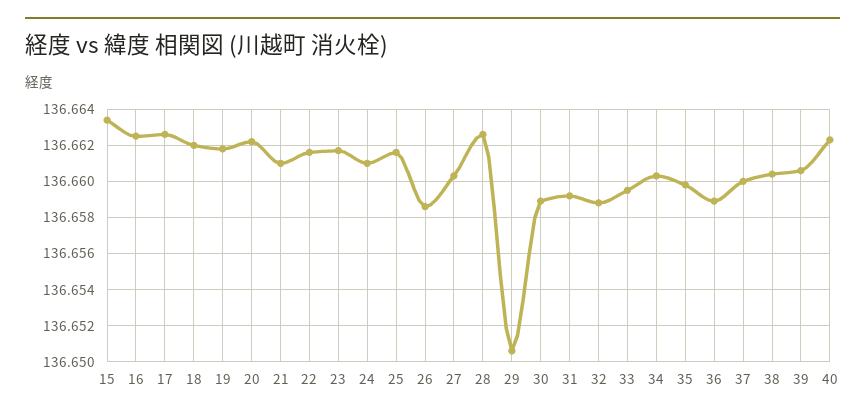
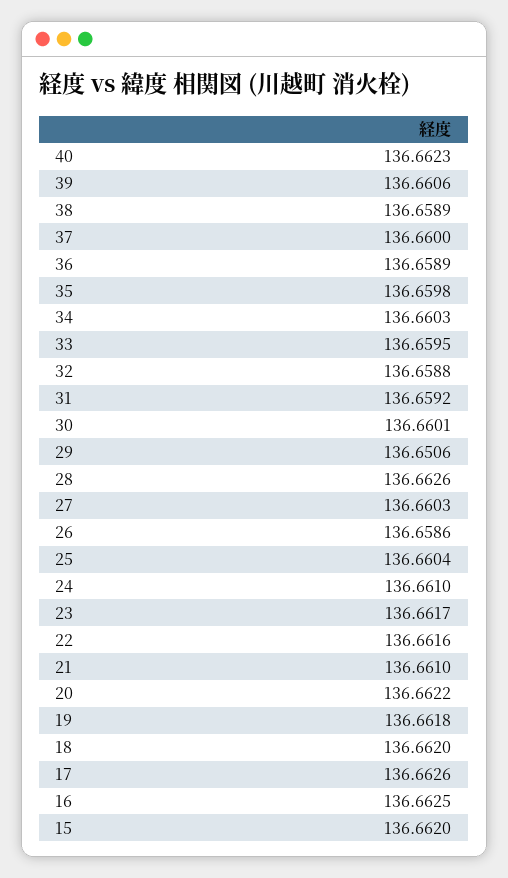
  {
-   "15": 136.6635,
+   "15": 136.662,
    "16": 136.6625,
    "17": 136.6626,
    "18": 136.662,
    "19": 136.6618,
    "20": 136.6622,
    "21": 136.661,
    "22": 136.6616,
    "23": 136.6617,
    "24": 136.661,
-   "25": 136.6615,
+   "25": 136.6604,
    "26": 136.6586,
    "27": 136.6603,
    "28": 136.6626,
    "29": 136.6506,
-   "30": 136.659,
+   "30": 136.6601,
    "31": 136.6592,
    "32": 136.6588,
    "33": 136.6595,
    "34": 136.6603,
    "35": 136.6598,
    "36": 136.6589,
    "37": 136.66,
-   "38": 136.6605,
+   "38": 136.6589,
    "39": 136.6606,
    "40": 136.6623
  }

